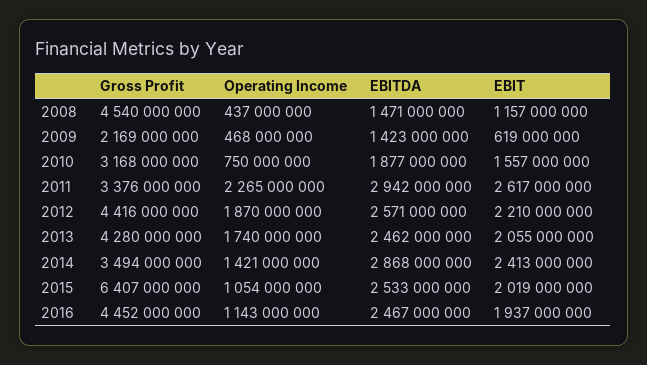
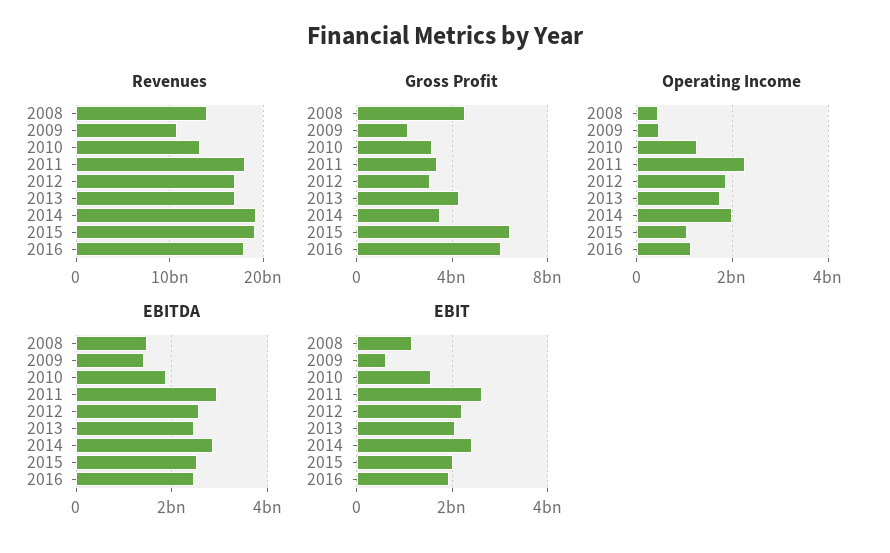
  {
    "Gross Profit": {
      "2008": 4540000000,
      "2009": 2169000000,
      "2010": 3168000000,
      "2011": 3376000000,
-     "2012": 4416000000,
+     "2012": 3000000000,
      "2013": 4280000000,
      "2014": 3494000000,
      "2015": 6407000000,
-     "2016": 4452000000
+     "2016": 6000000000
    },
    "Operating Income": {
      "2008": 437000000,
      "2009": 468000000,
-     "2010": 750000000,
+     "2010": 1200000000,
      "2011": 2265000000,
      "2012": 1870000000,
      "2013": 1740000000,
-     "2014": 1421000000,
+     "2014": 2000000000,
      "2015": 1054000000,
      "2016": 1143000000
    },
    "EBITDA": {
      "2008": 1471000000,
      "2009": 1423000000,
      "2010": 1877000000,
      "2011": 2942000000,
      "2012": 2571000000,
      "2013": 2462000000,
      "2014": 2868000000,
      "2015": 2533000000,
      "2016": 2467000000
    },
    "EBIT": {
      "2008": 1157000000,
      "2009": 619000000,
      "2010": 1557000000,
      "2011": 2617000000,
      "2012": 2210000000,
      "2013": 2055000000,
      "2014": 2413000000,
      "2015": 2019000000,
      "2016": 1937000000
-   }
+   },
+   "Revenues": {
+     "2008": 14000000000,
+     "2009": 11000000000,
+     "2010": 13000000000,
+     "2011": 18000000000,
+     "2012": 17000000000,
+     "2013": 17000000000,
+     "2014": 19000000000,
+     "2015": 19000000000,
+     "2016": 18000000000
+   }
  }

